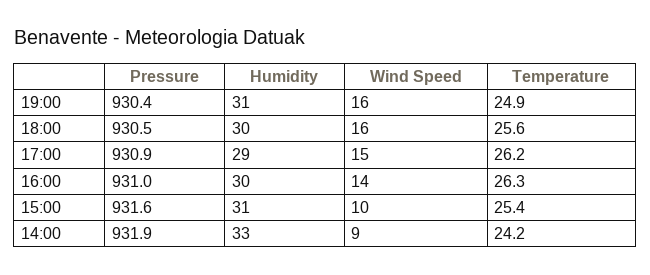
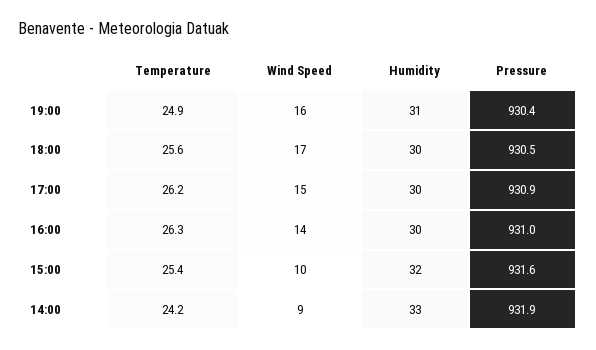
  {
    "Pressure": {
      "19:00": 930.4,
      "18:00": 930.5,
      "17:00": 930.9,
      "16:00": 931,
      "15:00": 931.6,
      "14:00": 931.9
    },
    "Humidity": {
      "19:00": 31,
      "18:00": 30,
-     "17:00": 29,
+     "17:00": 30,
      "16:00": 30,
-     "15:00": 31,
+     "15:00": 32,
      "14:00": 33
    },
    "Wind Speed": {
      "19:00": 16,
-     "18:00": 16,
+     "18:00": 17,
      "17:00": 15,
      "16:00": 14,
      "15:00": 10,
      "14:00": 9
    },
    "Temperature": {
      "19:00": 24.9,
      "18:00": 25.6,
      "17:00": 26.2,
      "16:00": 26.3,
      "15:00": 25.4,
      "14:00": 24.2
    }
  }

